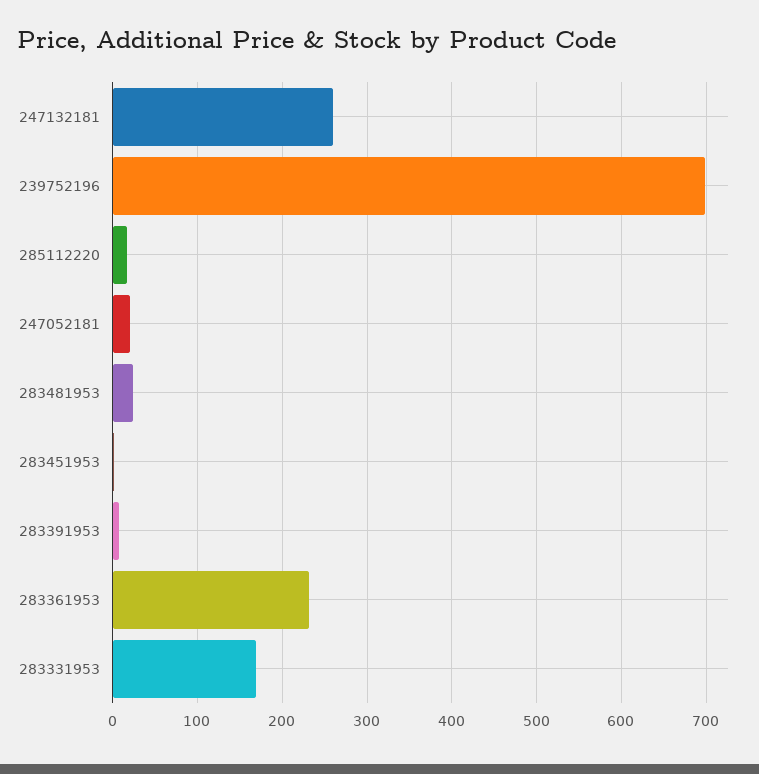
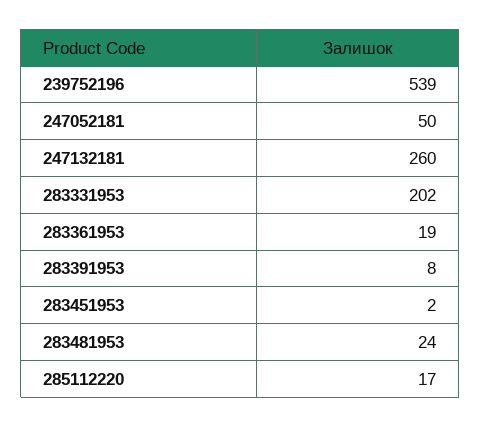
  {
    "247132181": 260,
-   "239752196": 700,
+   "239752196": 539,
    "285112220": 17,
-   "247052181": 20,
+   "247052181": 50,
    "283481953": 24,
    "283451953": 2,
    "283391953": 8,
-   "283361953": 230,
+   "283361953": 19,
-   "283331953": 170
+   "283331953": 202
  }

